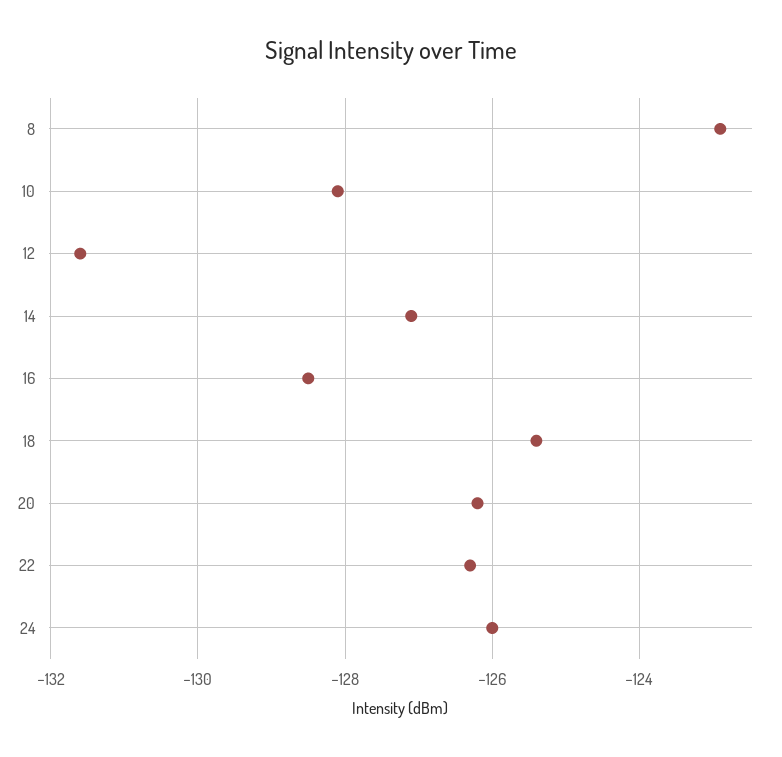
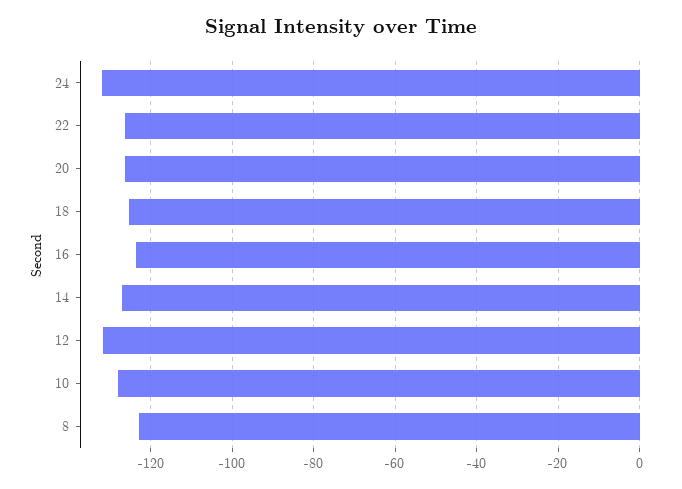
  {
    "8": -123,
    "10": -128,
    "12": -131.5,
    "14": -127,
-   "16": -128.5,
+   "16": -124,
    "18": -125.5,
    "20": -126,
    "22": -126.5,
-   "24": -126
+   "24": -132
  }

